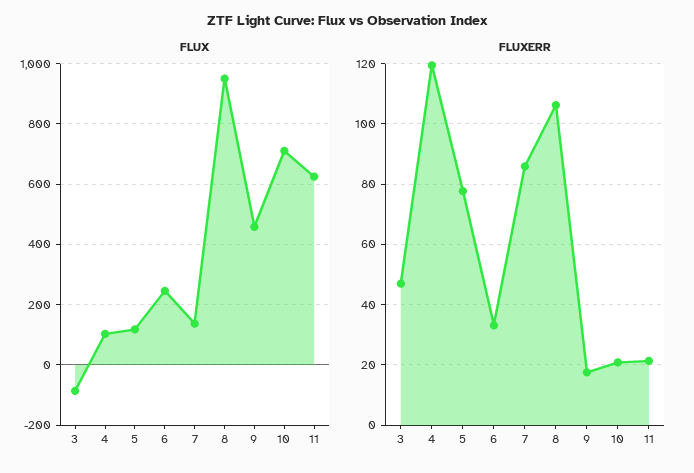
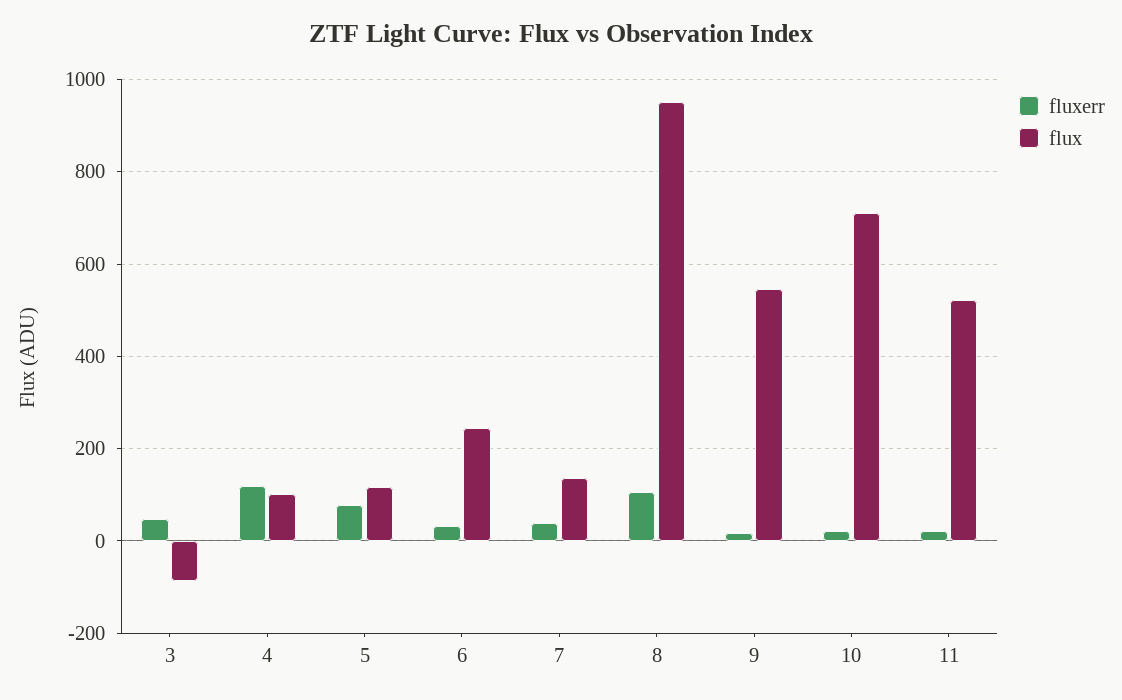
  {
    "FLUX": {
      "3": -80,
      "4": 100,
      "5": 120,
      "6": 240,
      "7": 140,
      "8": 960,
-     "9": 460,
+     "9": 540,
      "10": 720,
-     "11": 620
+     "11": 520
    },
    "FLUXERR": {
      "3": 48,
      "4": 120,
      "5": 78,
      "6": 34,
-     "7": 86,
+     "7": 40,
      "8": 106,
      "9": 18,
      "10": 20,
      "11": 22
    }
  }

